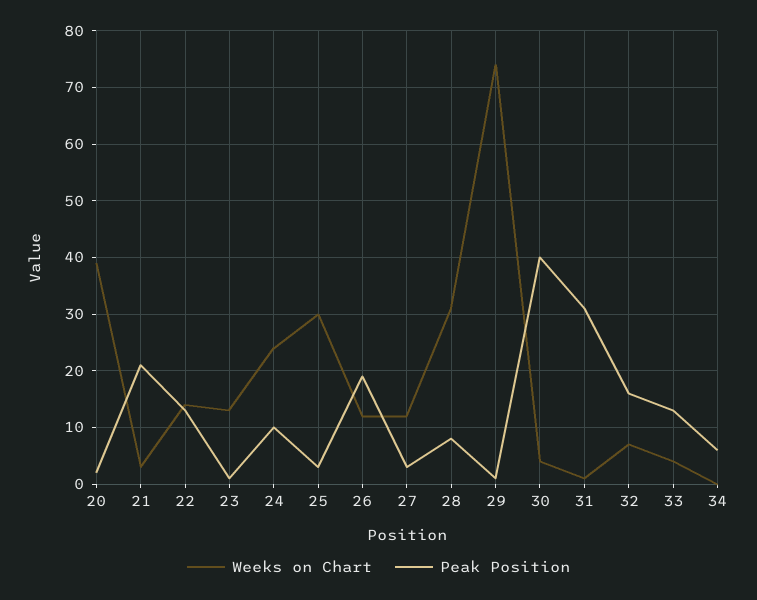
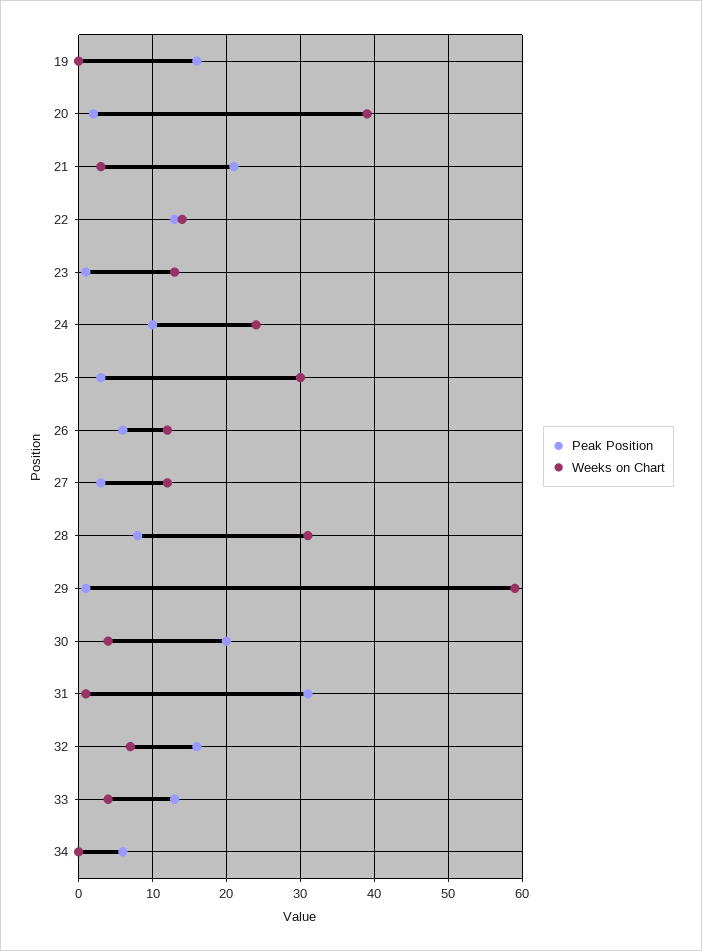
  {
    "Weeks on Chart": {
      "20": 39,
      "21": 3,
      "22": 14,
      "23": 13,
      "24": 24,
      "25": 30,
      "26": 12,
      "27": 12,
      "28": 31,
-     "29": 75,
+     "29": 59,
      "30": 4,
      "31": 1,
      "32": 7,
      "33": 4,
-     "34": 0
+     "34": 0,
+     "19": 0
    },
    "Peak Position": {
      "20": 2,
      "21": 21,
      "22": 13,
      "23": 1,
      "24": 10,
      "25": 3,
-     "26": 20,
+     "26": 6,
      "27": 3,
      "28": 8,
      "29": 1,
-     "30": 40,
+     "30": 20,
      "31": 31,
      "32": 16,
      "33": 13,
-     "34": 6
+     "34": 6,
+     "19": 16
    }
  }

